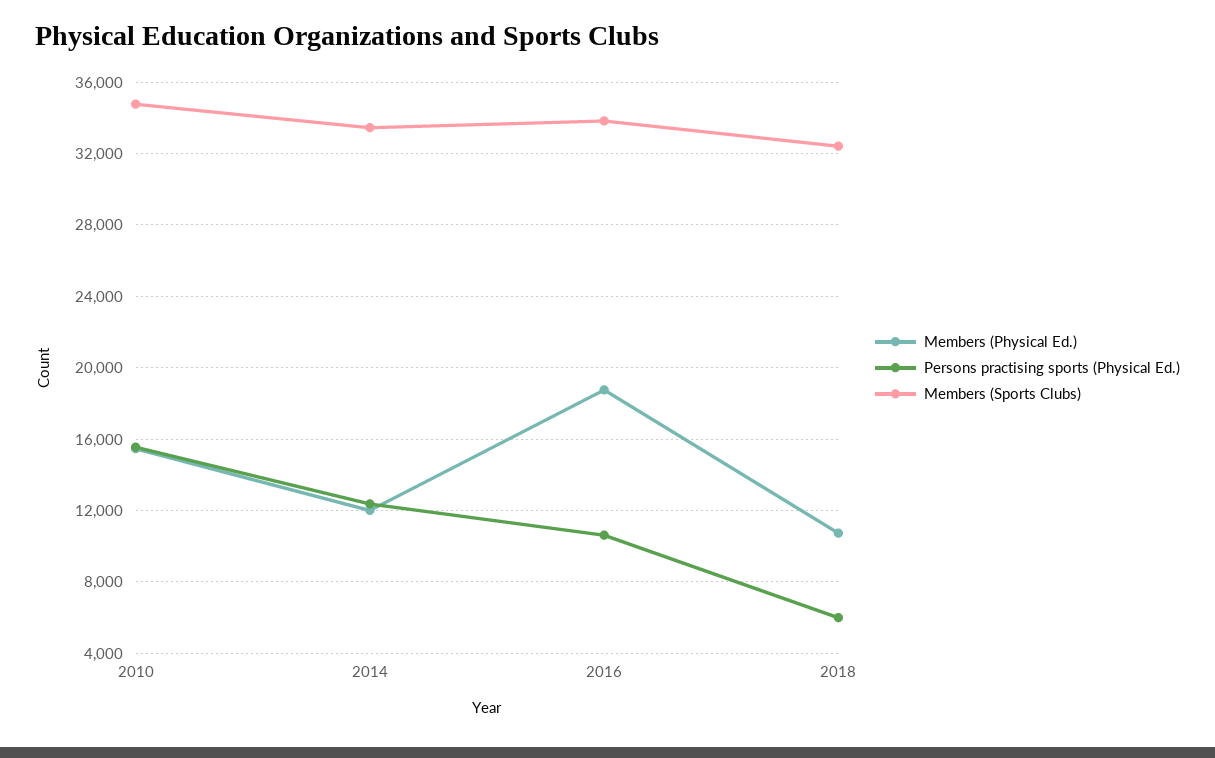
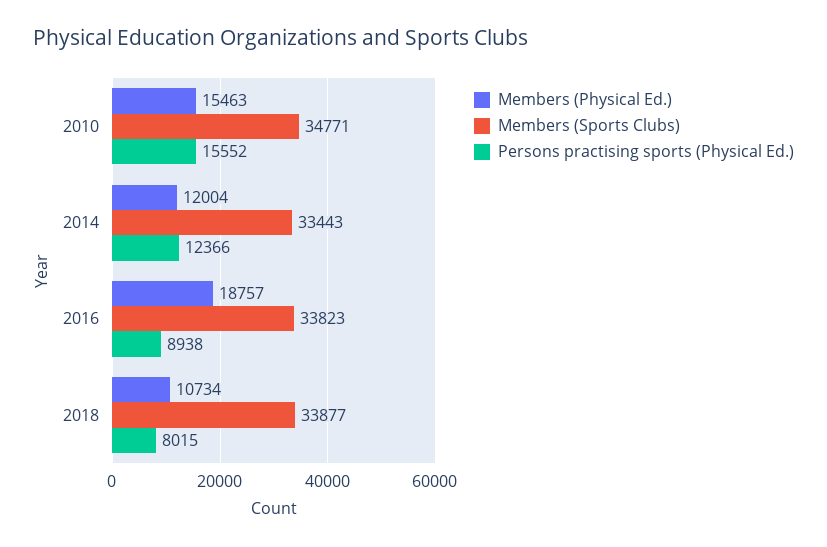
  {
    "Members (Physical Ed.)": {
      "2010": 15463,
      "2014": 12004,
      "2016": 18757,
      "2018": 10734
    },
    "Persons practising sports (Physical Ed.)": {
      "2010": 15552,
      "2014": 12366,
-     "2016": 10500,
+     "2016": 8938,
-     "2018": 6000
+     "2018": 8015
    },
    "Members (Sports Clubs)": {
      "2010": 34771,
      "2014": 33443,
      "2016": 33823,
-     "2018": 32500
+     "2018": 33877
    }
  }

